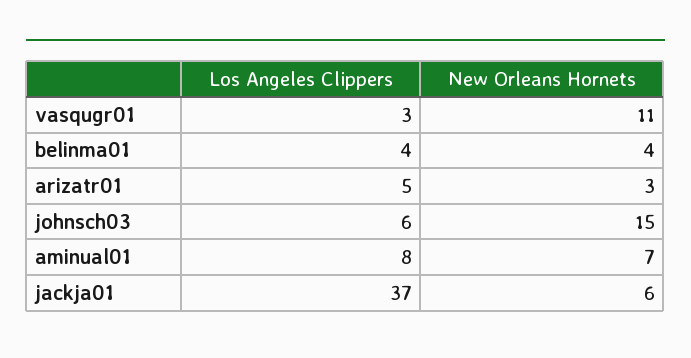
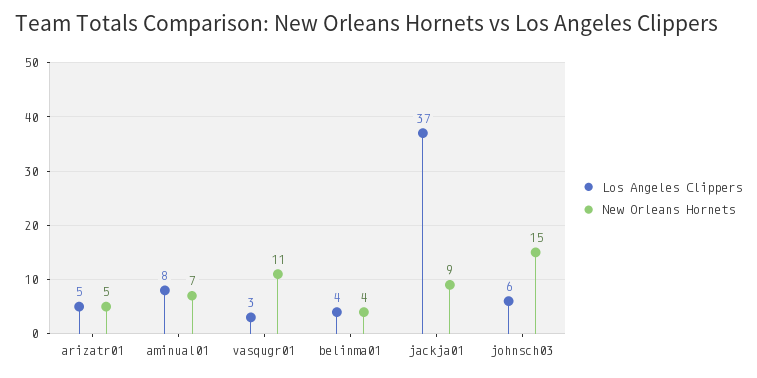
  {
    "Los Angeles Clippers": {
      "vasqugr01": 3,
      "belinma01": 4,
      "arizatr01": 5,
      "johnsch03": 6,
      "aminual01": 8,
      "jackja01": 37
    },
    "New Orleans Hornets": {
      "vasqugr01": 11,
      "belinma01": 4,
-     "arizatr01": 3,
+     "arizatr01": 5,
      "johnsch03": 15,
      "aminual01": 7,
-     "jackja01": 6
+     "jackja01": 9
    }
  }

